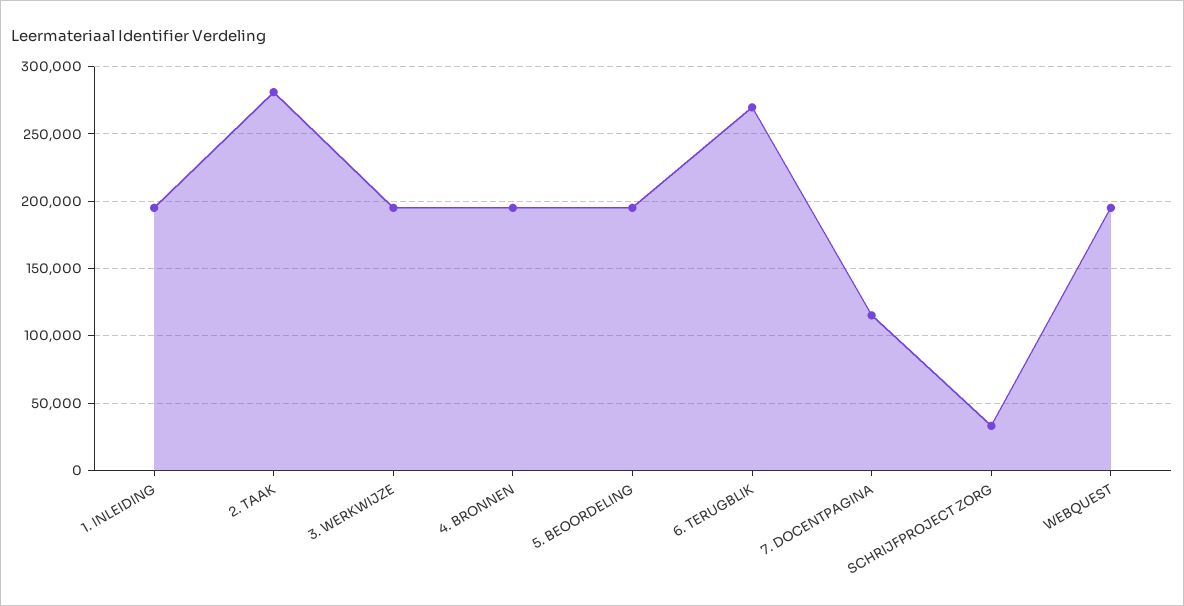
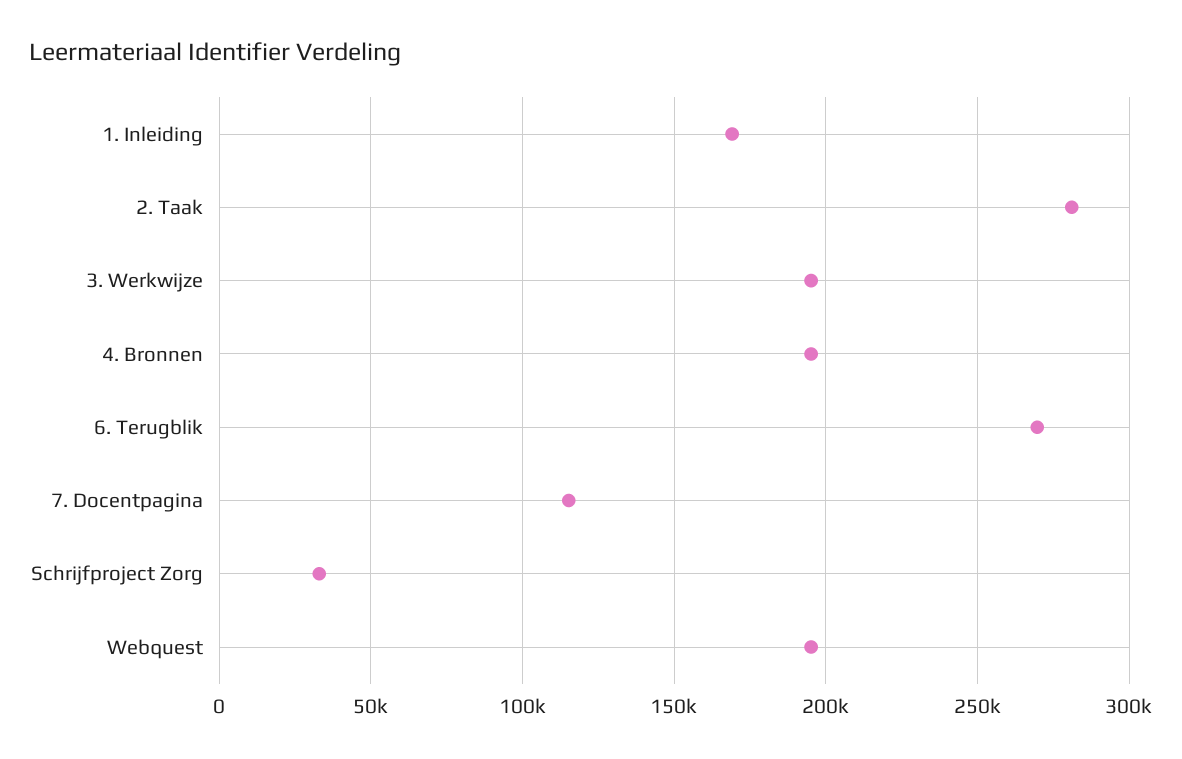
  {
-   "1. INLEIDING": 195000,
+   "1. INLEIDING": 170000,
    "2. TAAK": 280000,
    "3. WERKWIJZE": 195000,
    "4. BRONNEN": 195000,
-   "5. BEOORDELING": 195000,
    "6. TERUGBLIK": 270000,
    "7. DOCENTPAGINA": 115000,
    "SCHRIJFPROJECT ZORG": 35000,
    "WEBQUEST": 195000
  }

